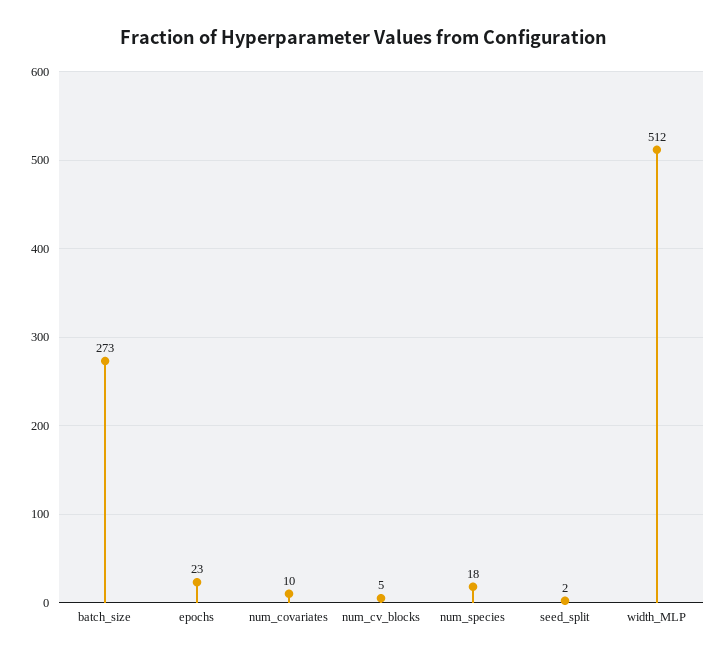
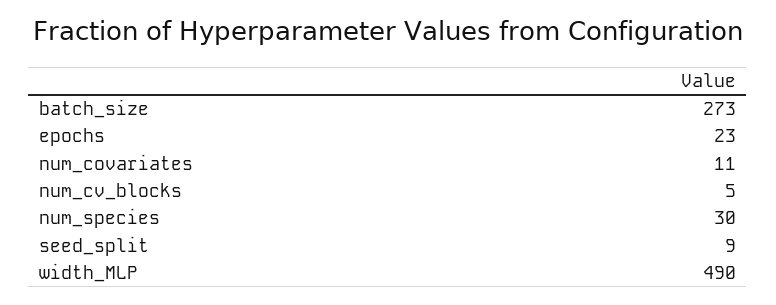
  {
    "batch_size": 273,
    "epochs": 23,
-   "num_covariates": 10,
+   "num_covariates": 11,
    "num_cv_blocks": 5,
-   "num_species": 18,
+   "num_species": 30,
-   "seed_split": 2,
+   "seed_split": 9,
-   "width_MLP": 512
+   "width_MLP": 490
  }

